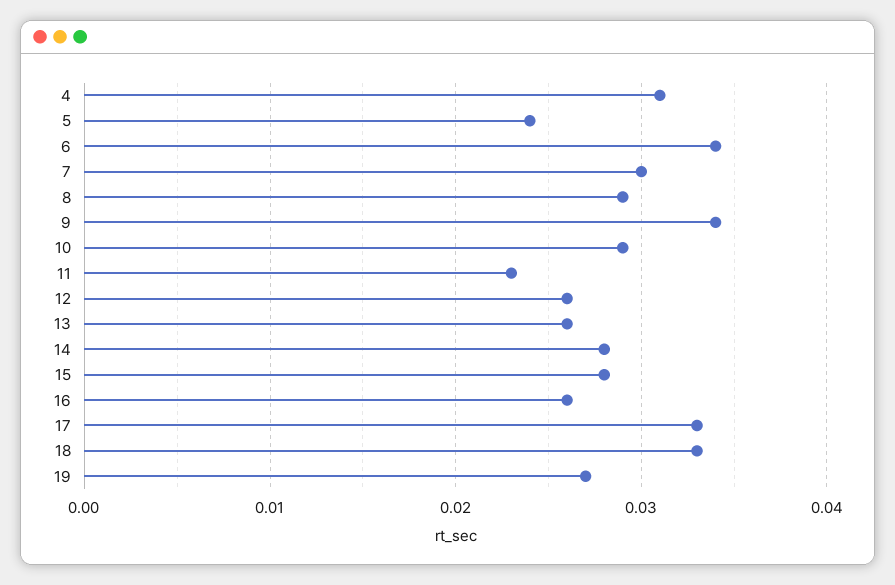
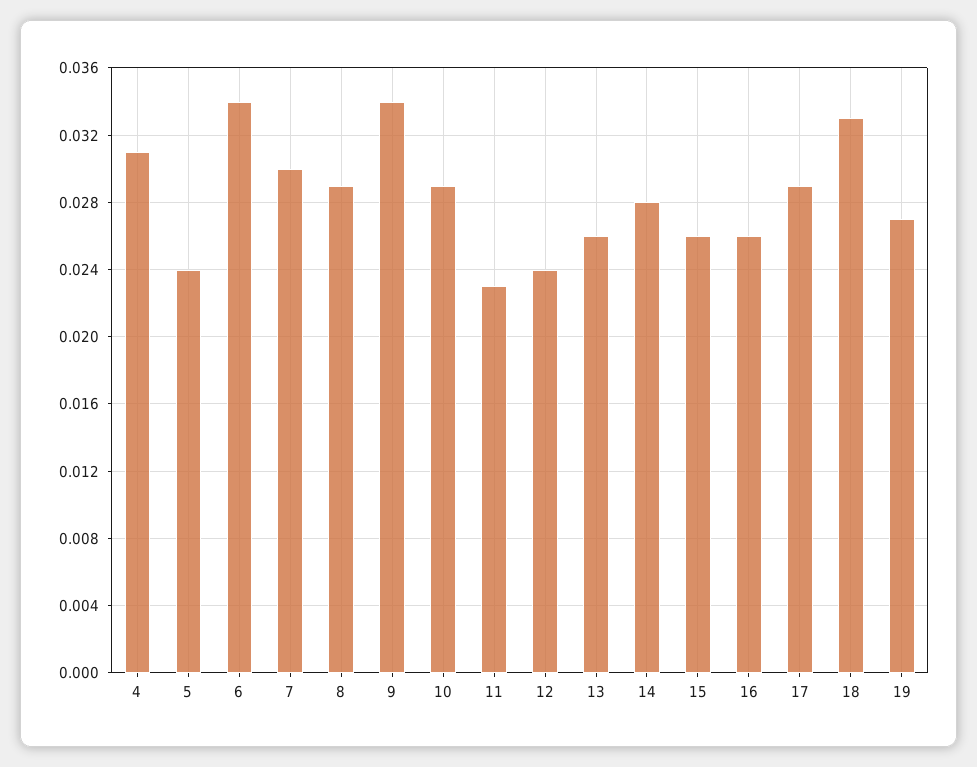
  {
    "4": 0.031,
    "5": 0.024,
    "6": 0.034,
    "7": 0.03,
    "8": 0.029,
    "9": 0.034,
    "10": 0.029,
    "11": 0.023,
-   "12": 0.026,
+   "12": 0.024,
    "13": 0.026,
    "14": 0.028,
-   "15": 0.028,
+   "15": 0.026,
    "16": 0.026,
-   "17": 0.033,
+   "17": 0.029,
    "18": 0.033,
    "19": 0.027
  }

